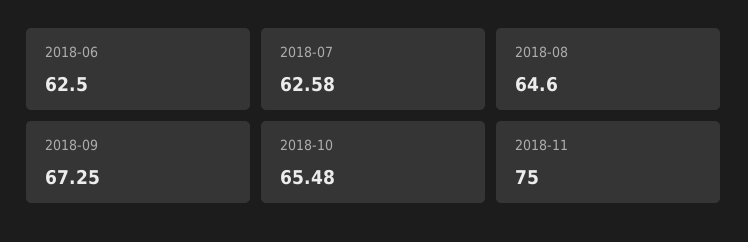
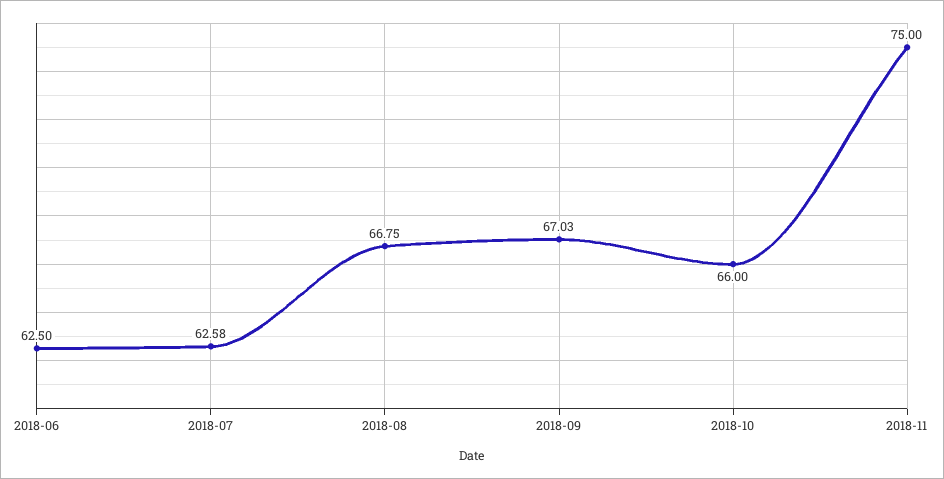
  {
    "2018-06": 62.5,
    "2018-07": 62.58,
-   "2018-08": 64.6,
+   "2018-08": 66.75,
-   "2018-09": 67.25,
+   "2018-09": 67.03,
-   "2018-10": 65.48,
+   "2018-10": 66,
    "2018-11": 75
  }

